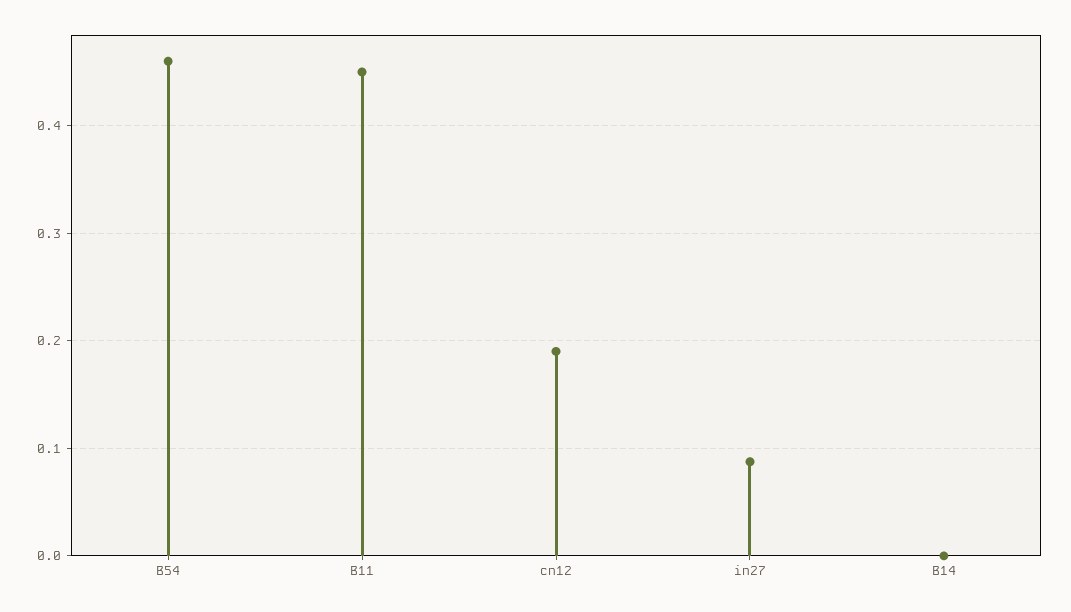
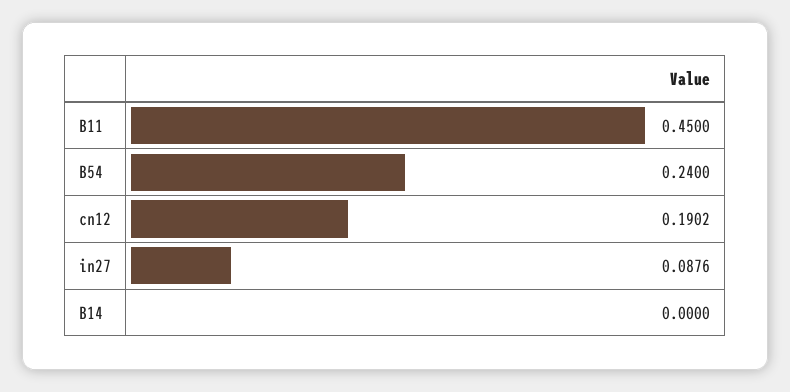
  {
-   "B54": 0.46,
+   "B54": 0.24,
    "B11": 0.45,
    "cn12": 0.1902,
    "in27": 0.0876,
    "B14": 0
  }

